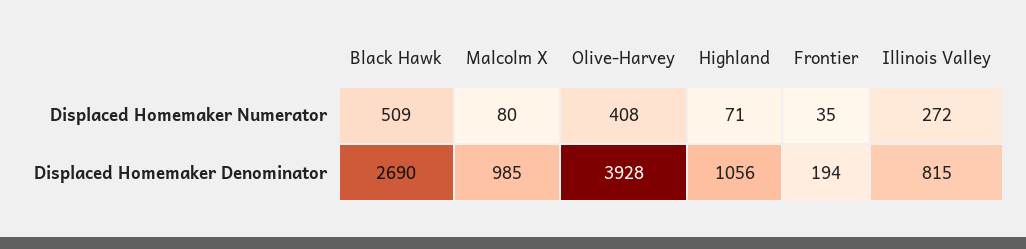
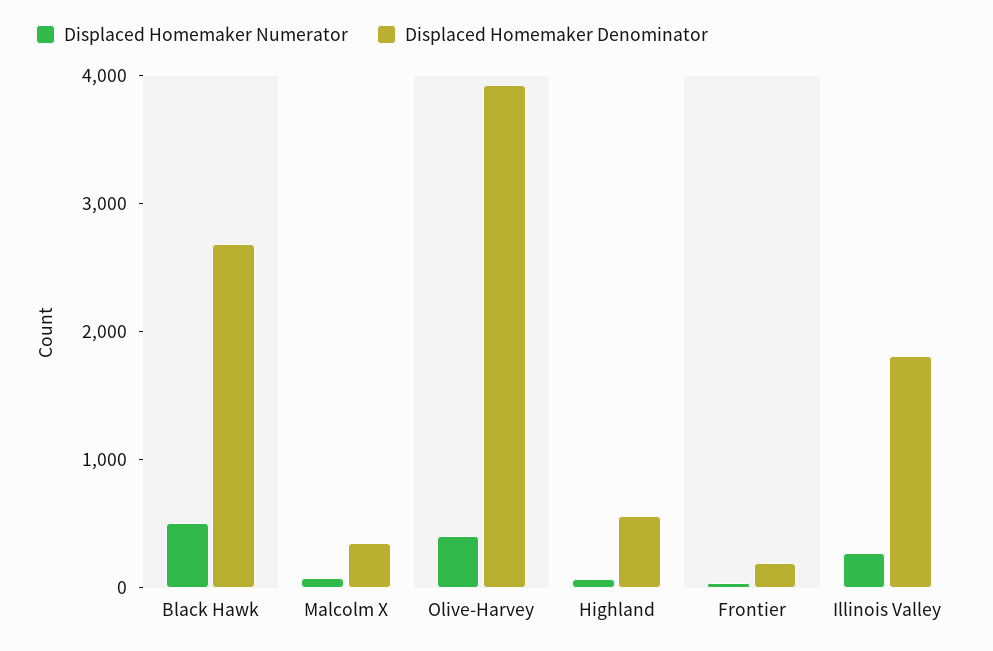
  {
    "Displaced Homemaker Numerator": {
      "Black Hawk": 509,
      "Malcolm X": 80,
      "Olive-Harvey": 408,
      "Highland": 71,
      "Frontier": 35,
      "Illinois Valley": 272
    },
    "Displaced Homemaker Denominator": {
      "Black Hawk": 2690,
-     "Malcolm X": 985,
+     "Malcolm X": 400,
      "Olive-Harvey": 3928,
-     "Highland": 1056,
+     "Highland": 600,
      "Frontier": 194,
-     "Illinois Valley": 815
+     "Illinois Valley": 1800
    }
  }

